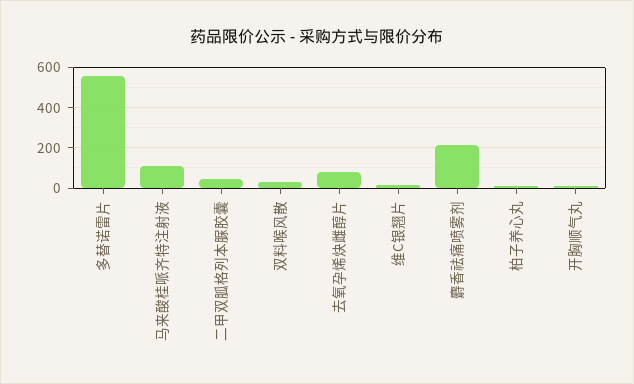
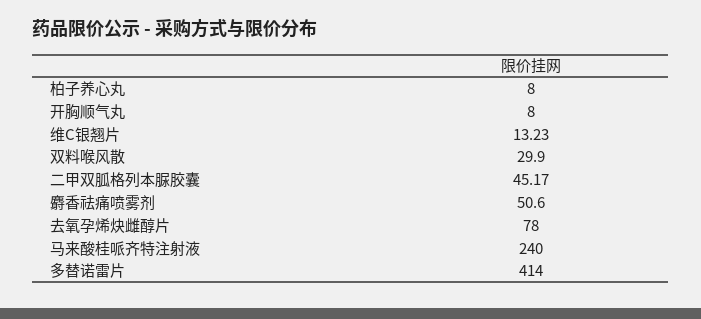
  {
-   "多替诺雷片": 550,
+   "多替诺雷片": 414,
-   "马来酸桂哌齐特注射液": 100,
+   "马来酸桂哌齐特注射液": 240,
    "二甲双胍格列本脲胶囊": 45.17,
    "双料喉风散": 29.9,
    "去氧孕烯炔雌醇片": 78,
    "维C银翘片": 13.23,
-   "麝香祛痛喷雾剂": 200,
+   "麝香祛痛喷雾剂": 50.6,
    "柏子养心丸": 8,
    "开胸顺气丸": 8
  }

